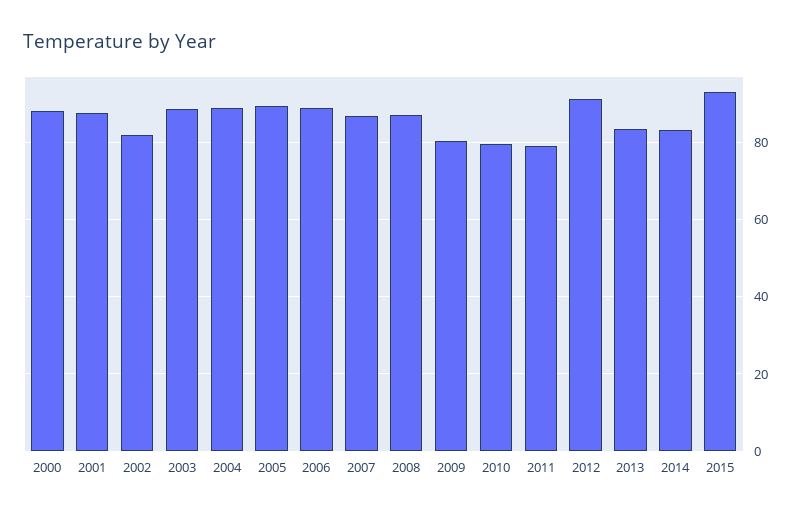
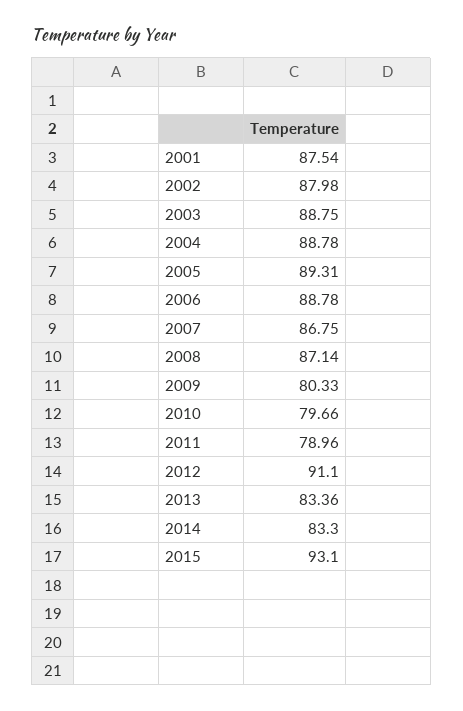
  {
-   "2000": 88,
    "2001": 87.54,
-   "2002": 82,
+   "2002": 87.98,
    "2003": 88.75,
    "2004": 88.78,
    "2005": 89.31,
    "2006": 88.78,
    "2007": 86.75,
    "2008": 87.14,
    "2009": 80.33,
    "2010": 79.66,
    "2011": 78.96,
    "2012": 91.1,
    "2013": 83.36,
    "2014": 83.3,
    "2015": 93.1
  }

